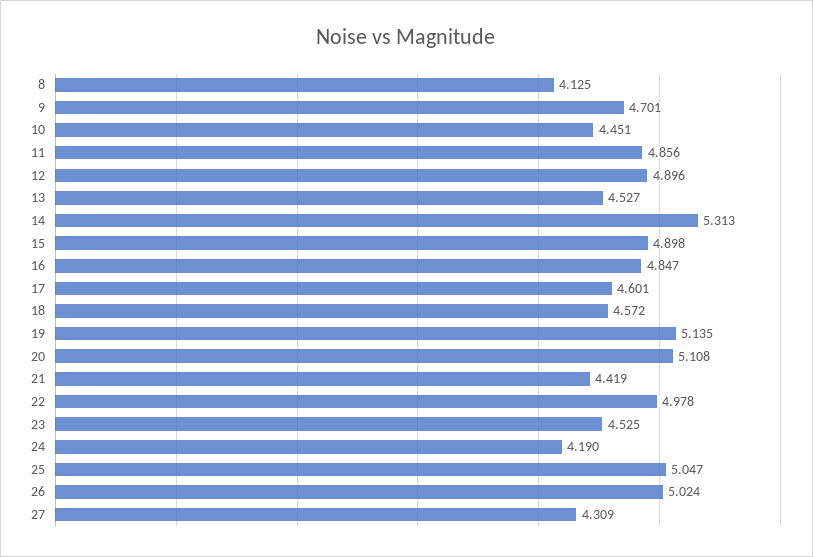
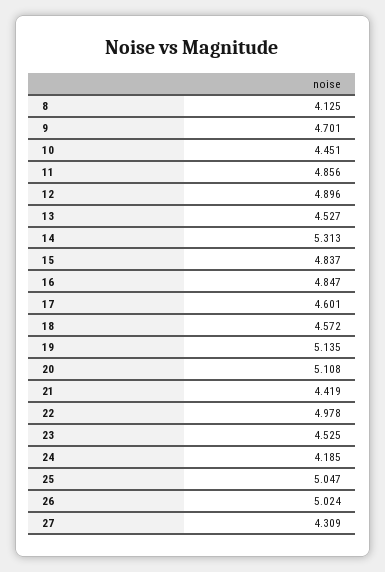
  {
    "8": 4.125,
    "9": 4.701,
    "10": 4.451,
    "11": 4.856,
    "12": 4.896,
    "13": 4.527,
    "14": 5.313,
-   "15": 4.898,
+   "15": 4.837,
    "16": 4.847,
    "17": 4.601,
    "18": 4.572,
    "19": 5.135,
    "20": 5.108,
    "21": 4.419,
    "22": 4.978,
    "23": 4.525,
-   "24": 4.19,
+   "24": 4.185,
    "25": 5.047,
    "26": 5.024,
    "27": 4.309
  }

